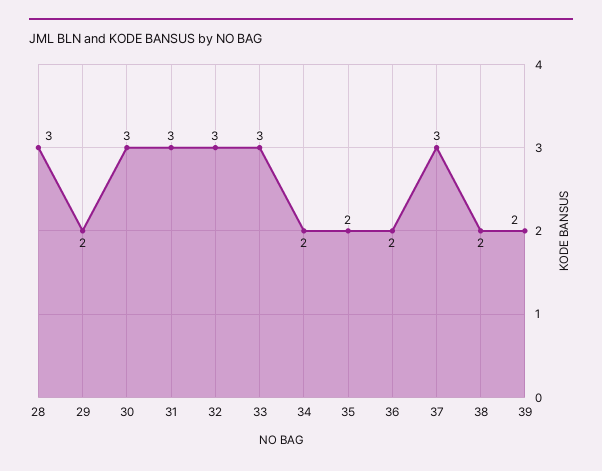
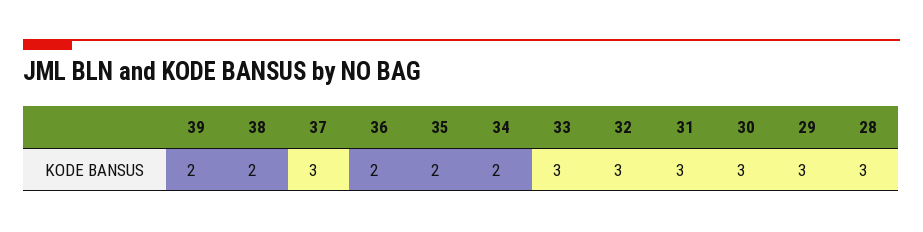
  {
    "28": 3,
-   "29": 2,
+   "29": 3,
    "30": 3,
    "31": 3,
    "32": 3,
    "33": 3,
    "34": 2,
    "35": 2,
    "36": 2,
    "37": 3,
    "38": 2,
    "39": 2
  }

